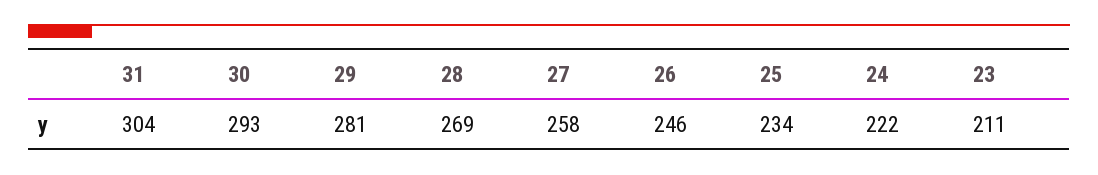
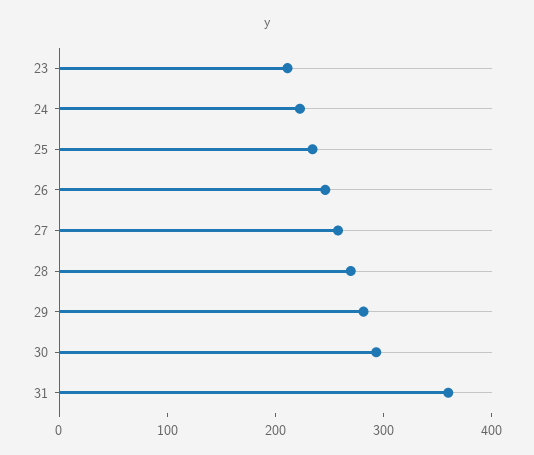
  {
-   "31": 304,
+   "31": 360,
    "30": 293,
    "29": 281,
    "28": 269,
    "27": 258,
    "26": 246,
    "25": 234,
    "24": 222,
    "23": 211
  }

